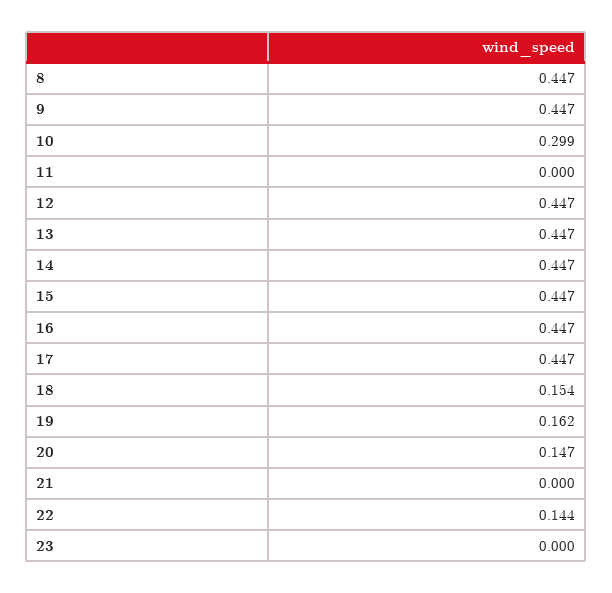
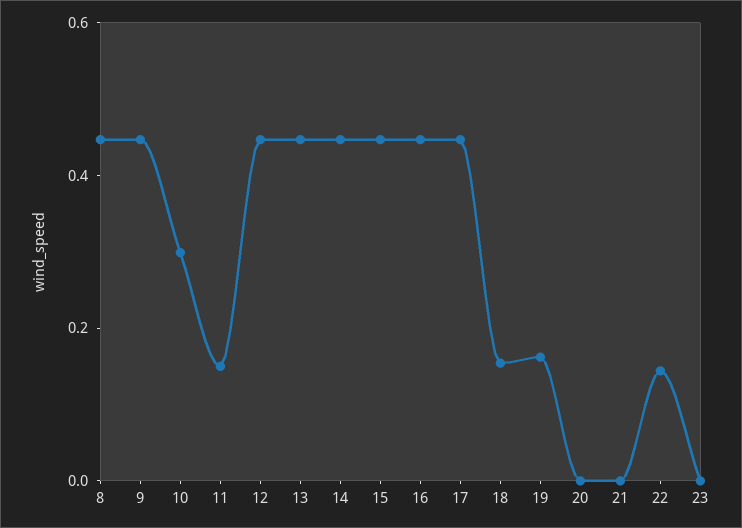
  {
    "8": 0.447,
    "9": 0.447,
    "10": 0.299,
-   "11": 0,
+   "11": 0.15,
    "12": 0.447,
    "13": 0.447,
    "14": 0.447,
    "15": 0.447,
    "16": 0.447,
    "17": 0.447,
    "18": 0.154,
    "19": 0.162,
-   "20": 0.147,
+   "20": 0,
    "21": 0,
    "22": 0.144,
    "23": 0
  }

